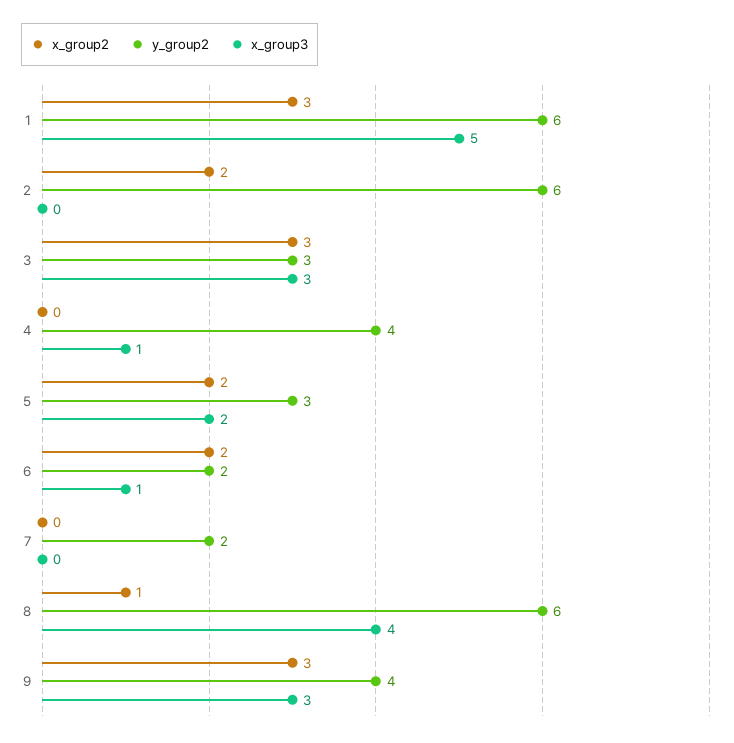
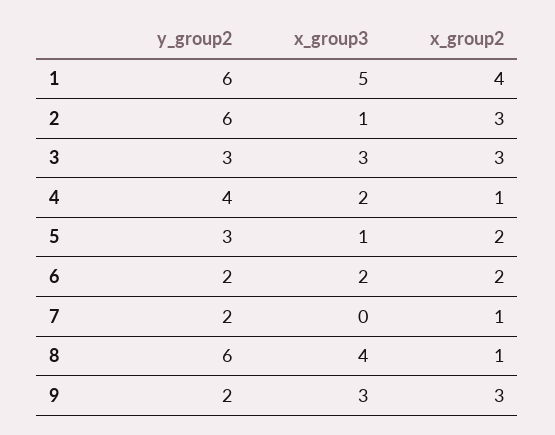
  {
    "x_group2": {
-     "1": 3,
+     "1": 4,
-     "2": 2,
+     "2": 3,
      "3": 3,
-     "4": 0,
+     "4": 1,
      "5": 2,
      "6": 2,
-     "7": 0,
+     "7": 1,
      "8": 1,
      "9": 3
    },
    "y_group2": {
      "1": 6,
      "2": 6,
      "3": 3,
      "4": 4,
      "5": 3,
      "6": 2,
      "7": 2,
      "8": 6,
-     "9": 4
+     "9": 2
    },
    "x_group3": {
      "1": 5,
-     "2": 0,
+     "2": 1,
      "3": 3,
-     "4": 1,
+     "4": 2,
-     "5": 2,
+     "5": 1,
-     "6": 1,
+     "6": 2,
      "7": 0,
      "8": 4,
      "9": 3
    }
  }

